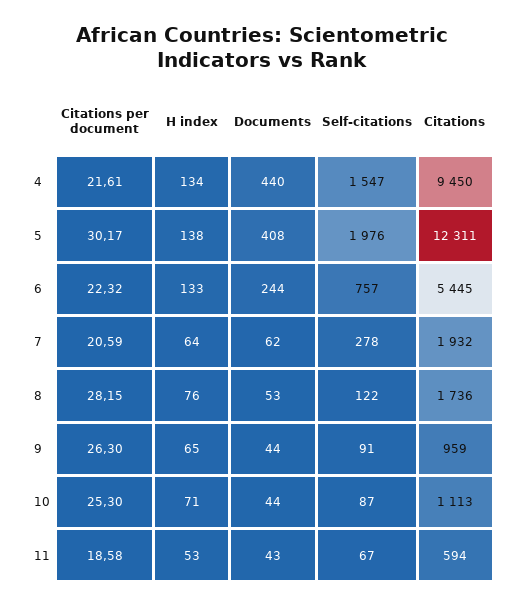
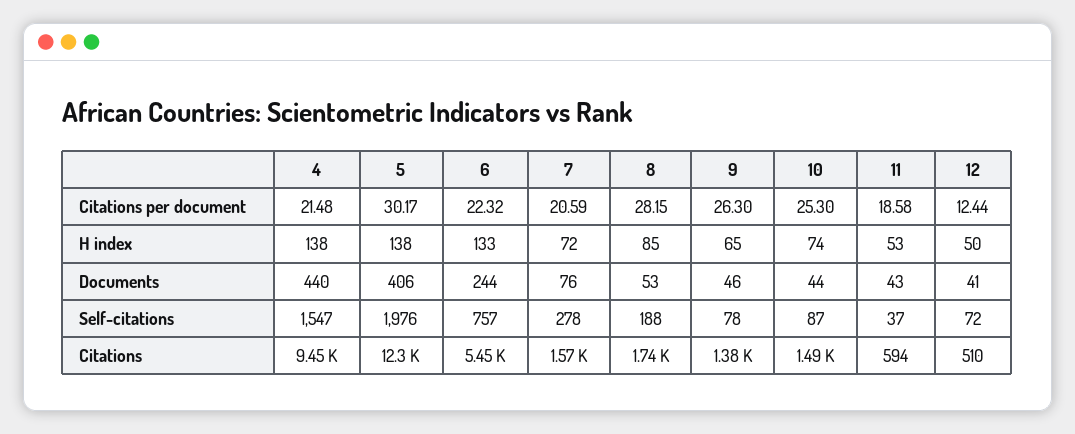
  {
    "Citations per document": {
-     "4": 21.61,
+     "4": 21.48,
      "5": 30.17,
      "6": 22.32,
      "7": 20.59,
      "8": 28.15,
      "9": 26.3,
      "10": 25.3,
-     "11": 18.58
+     "11": 18.58,
+     "12": 12.44
    },
    "H index": {
-     "4": 134,
+     "4": 138,
      "5": 138,
      "6": 133,
-     "7": 64,
+     "7": 72,
-     "8": 76,
+     "8": 85,
      "9": 65,
-     "10": 71,
+     "10": 74,
-     "11": 53
+     "11": 53,
+     "12": 50
    },
    "Documents": {
      "4": 440,
-     "5": 408,
+     "5": 406,
      "6": 244,
-     "7": 62,
+     "7": 76,
      "8": 53,
-     "9": 44,
+     "9": 46,
      "10": 44,
-     "11": 43
+     "11": 43,
+     "12": 41
    },
    "Self-citations": {
      "4": 1547,
      "5": 1976,
      "6": 757,
      "7": 278,
-     "8": 122,
+     "8": 188,
-     "9": 91,
+     "9": 78,
      "10": 87,
-     "11": 67
+     "11": 37,
+     "12": 72
    },
    "Citations": {
      "4": 9450,
      "5": 12311,
      "6": 5445,
-     "7": 1932,
+     "7": 1570,
      "8": 1736,
-     "9": 959,
+     "9": 1380,
-     "10": 1113,
+     "10": 1490,
-     "11": 594
+     "11": 594,
+     "12": 510
    }
  }

